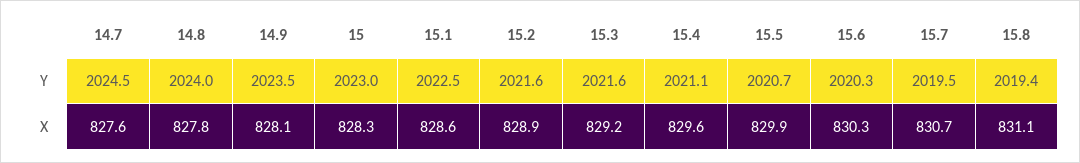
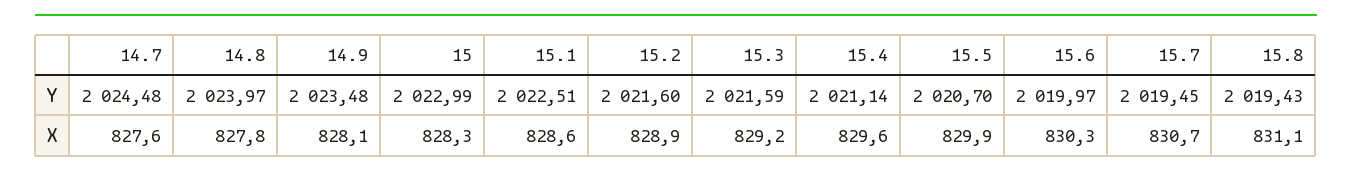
  {
    "14.7": {
      "Y": 2024.48,
      "X": 827.6
    },
    "14.8": {
      "Y": 2023.97,
      "X": 827.8
    },
    "14.9": {
      "Y": 2023.48,
      "X": 828.1
    },
    "15": {
      "Y": 2022.99,
      "X": 828.3
    },
    "15.1": {
      "Y": 2022.51,
      "X": 828.6
    },
    "15.2": {
      "Y": 2021.6,
      "X": 828.9
    },
    "15.3": {
      "Y": 2021.59,
      "X": 829.2
    },
    "15.4": {
      "Y": 2021.14,
      "X": 829.6
    },
    "15.5": {
      "Y": 2020.7,
      "X": 829.9
    },
    "15.6": {
-     "Y": 2020.3,
+     "Y": 2019.97,
      "X": 830.3
    },
    "15.7": {
      "Y": 2019.45,
      "X": 830.7
    },
    "15.8": {
      "Y": 2019.43,
      "X": 831.1
    }
  }

